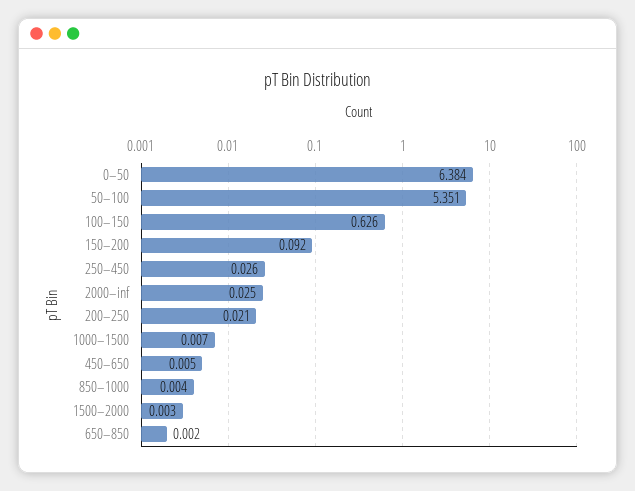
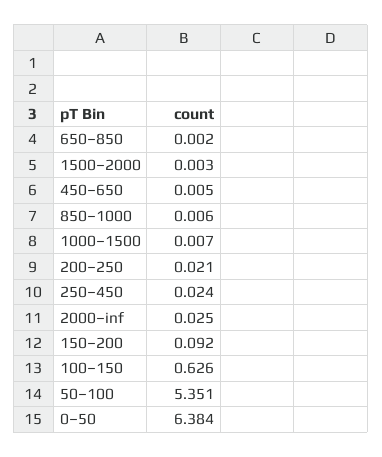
  {
    "0–50": 6.384,
    "50–100": 5.351,
    "100–150": 0.626,
    "150–200": 0.092,
-   "250–450": 0.026,
+   "250–450": 0.024,
    "2000–inf": 0.025,
    "200–250": 0.021,
    "1000–1500": 0.007,
    "450–650": 0.005,
-   "850–1000": 0.004,
+   "850–1000": 0.006,
    "1500–2000": 0.003,
    "650–850": 0.002
  }

